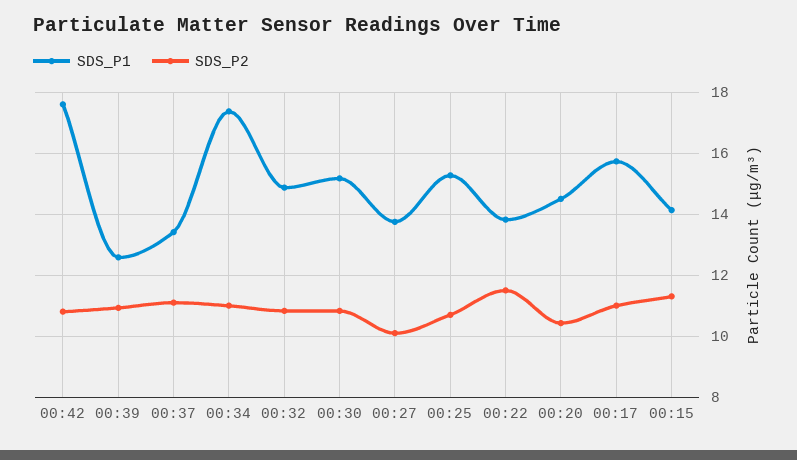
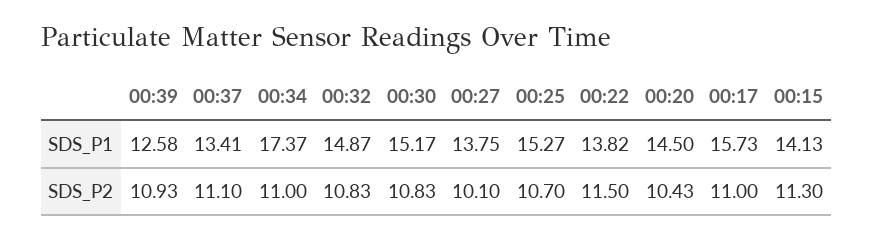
  {
    "SDS_P1": {
-     "00:42": 17.6,
      "00:39": 12.58,
      "00:37": 13.41,
      "00:34": 17.37,
      "00:32": 14.87,
      "00:30": 15.17,
      "00:27": 13.75,
      "00:25": 15.27,
      "00:22": 13.82,
      "00:20": 14.5,
      "00:17": 15.73,
      "00:15": 14.13
    },
    "SDS_P2": {
-     "00:42": 10.8,
      "00:39": 10.93,
      "00:37": 11.1,
      "00:34": 11,
      "00:32": 10.83,
      "00:30": 10.83,
      "00:27": 10.1,
      "00:25": 10.7,
      "00:22": 11.5,
      "00:20": 10.43,
      "00:17": 11,
      "00:15": 11.3
    }
  }

